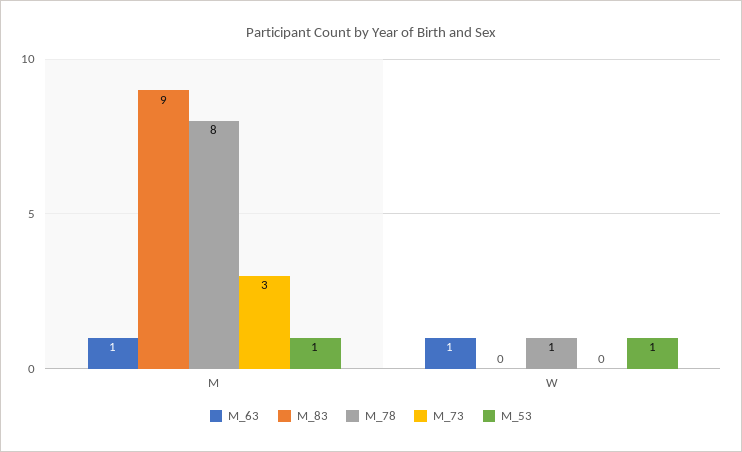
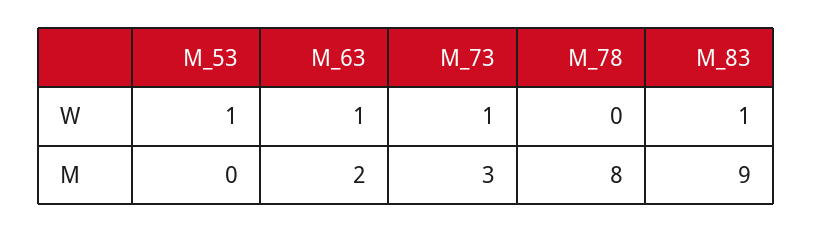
  {
    "M_63": {
-     "M": 1,
+     "M": 2,
      "W": 1
    },
    "M_83": {
      "M": 9,
-     "W": 0
+     "W": 1
    },
    "M_78": {
      "M": 8,
-     "W": 1
+     "W": 0
    },
    "M_73": {
      "M": 3,
-     "W": 0
+     "W": 1
    },
    "M_53": {
-     "M": 1,
+     "M": 0,
      "W": 1
    }
  }

